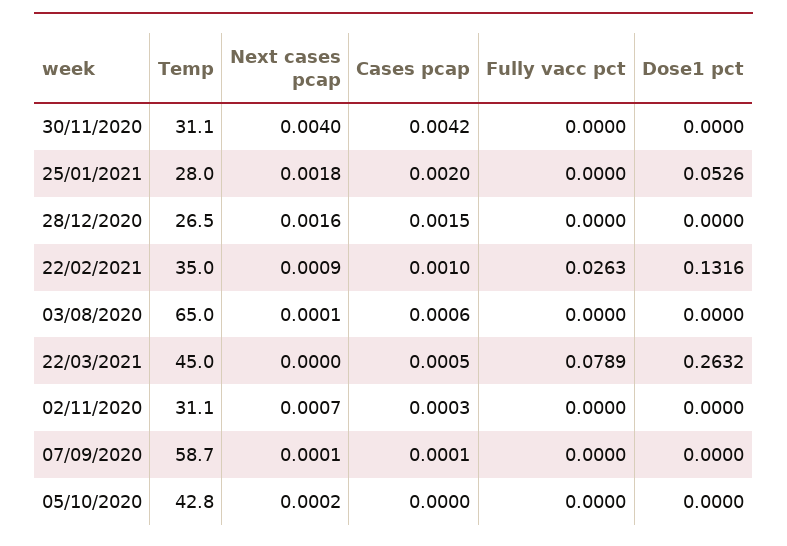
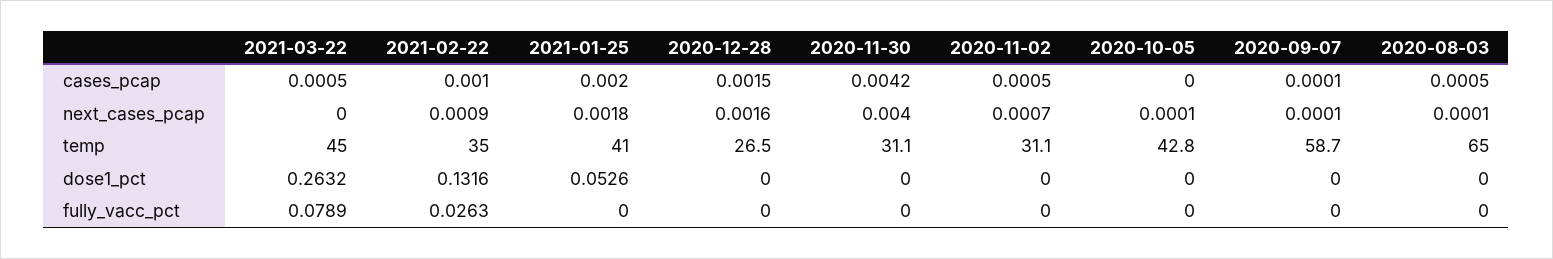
  {
    "Temp": {
      "30/11/2020": 31.1,
-     "25/01/2021": 28,
+     "25/01/2021": 41,
      "28/12/2020": 26.5,
      "22/02/2021": 35,
      "03/08/2020": 65,
      "22/03/2021": 45,
      "02/11/2020": 31.1,
      "07/09/2020": 58.7,
      "05/10/2020": 42.8
    },
    "Next cases pcap": {
      "30/11/2020": 0.004,
      "25/01/2021": 0.0018,
      "28/12/2020": 0.0016,
      "22/02/2021": 0.0009,
      "03/08/2020": 0.0001,
      "22/03/2021": 0,
      "02/11/2020": 0.0007,
      "07/09/2020": 0.0001,
-     "05/10/2020": 0.0002
+     "05/10/2020": 0.0001
    },
    "Cases pcap": {
      "30/11/2020": 0.0042,
      "25/01/2021": 0.002,
      "28/12/2020": 0.0015,
      "22/02/2021": 0.001,
-     "03/08/2020": 0.0006,
+     "03/08/2020": 0.0005,
      "22/03/2021": 0.0005,
-     "02/11/2020": 0.0003,
+     "02/11/2020": 0.0005,
      "07/09/2020": 0.0001,
      "05/10/2020": 0
    },
    "Fully vacc pct": {
      "30/11/2020": 0,
      "25/01/2021": 0,
      "28/12/2020": 0,
      "22/02/2021": 0.0263,
      "03/08/2020": 0,
      "22/03/2021": 0.0789,
      "02/11/2020": 0,
      "07/09/2020": 0,
      "05/10/2020": 0
    },
    "Dose1 pct": {
      "30/11/2020": 0,
      "25/01/2021": 0.0526,
      "28/12/2020": 0,
      "22/02/2021": 0.1316,
      "03/08/2020": 0,
      "22/03/2021": 0.2632,
      "02/11/2020": 0,
      "07/09/2020": 0,
      "05/10/2020": 0
    }
  }

